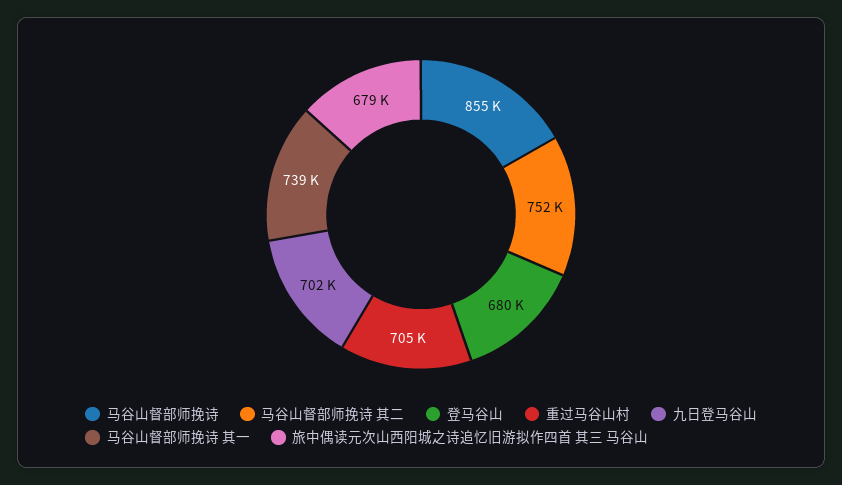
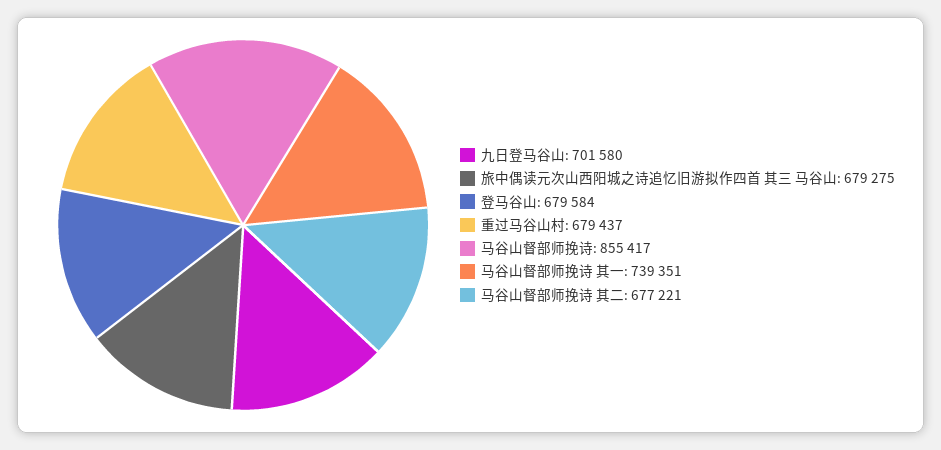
  {
    "马谷山督部师挽诗": 855417,
-   "马谷山督部师挽诗 其二": 752000,
+   "马谷山督部师挽诗 其二": 677221,
    "登马谷山": 679584,
-   "重过马谷山村": 705000,
+   "重过马谷山村": 679437,
    "九日登马谷山": 701580,
    "马谷山督部师挽诗 其一": 739351,
    "旅中偶读元次山西阳城之诗追忆旧游拟作四首 其三 马谷山": 679275
  }

